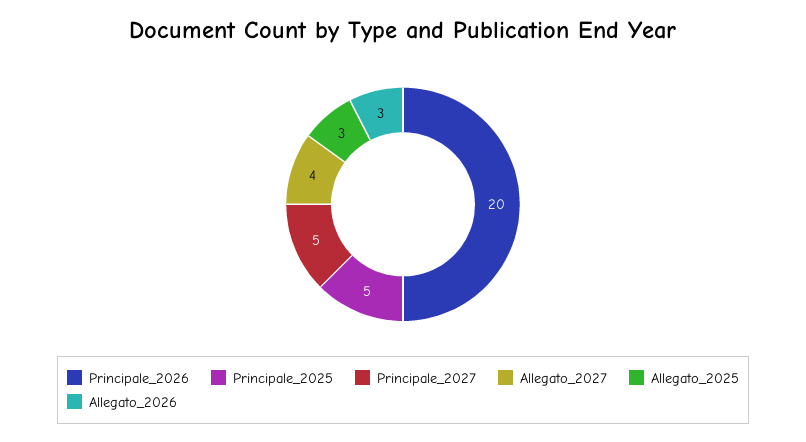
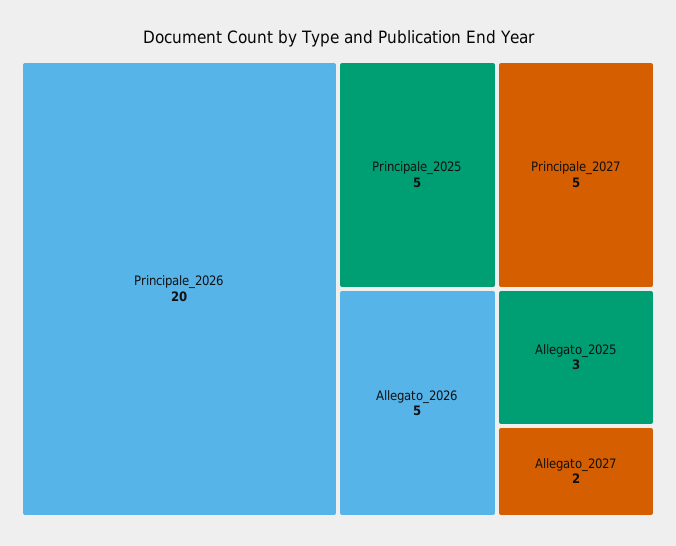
  {
    "Principale_2026": 20,
    "Principale_2025": 5,
    "Principale_2027": 5,
-   "Allegato_2027": 4,
+   "Allegato_2027": 2,
    "Allegato_2025": 3,
-   "Allegato_2026": 3
+   "Allegato_2026": 5
  }

